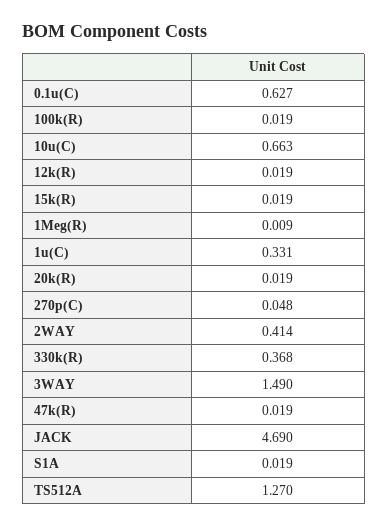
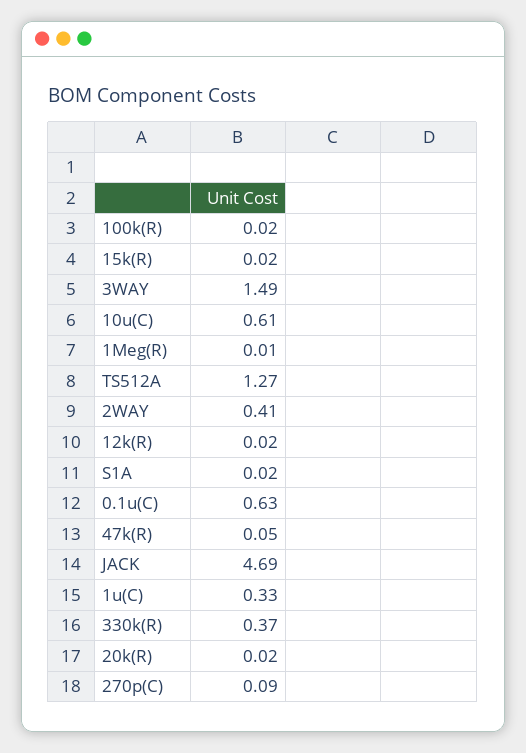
  {
    "0.1u(C)": 0.627,
    "100k(R)": 0.019,
-   "10u(C)": 0.663,
+   "10u(C)": 0.61,
    "12k(R)": 0.019,
    "15k(R)": 0.019,
    "1Meg(R)": 0.009,
    "1u(C)": 0.331,
    "20k(R)": 0.019,
-   "270p(C)": 0.048,
+   "270p(C)": 0.09,
    "2WAY": 0.414,
    "330k(R)": 0.368,
    "3WAY": 1.49,
-   "47k(R)": 0.019,
+   "47k(R)": 0.05,
    "JACK": 4.69,
    "S1A": 0.019,
    "TS512A": 1.27
  }

